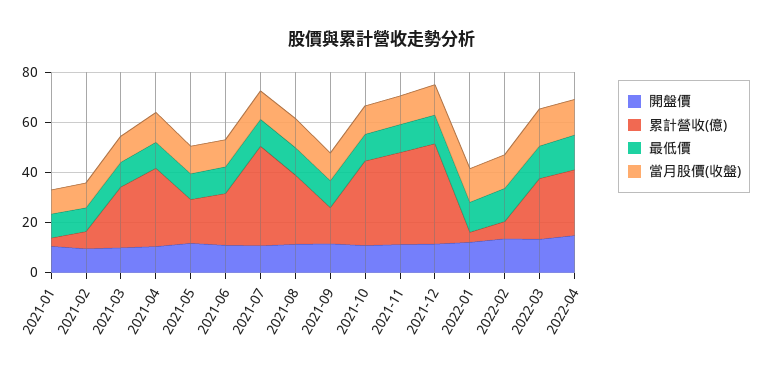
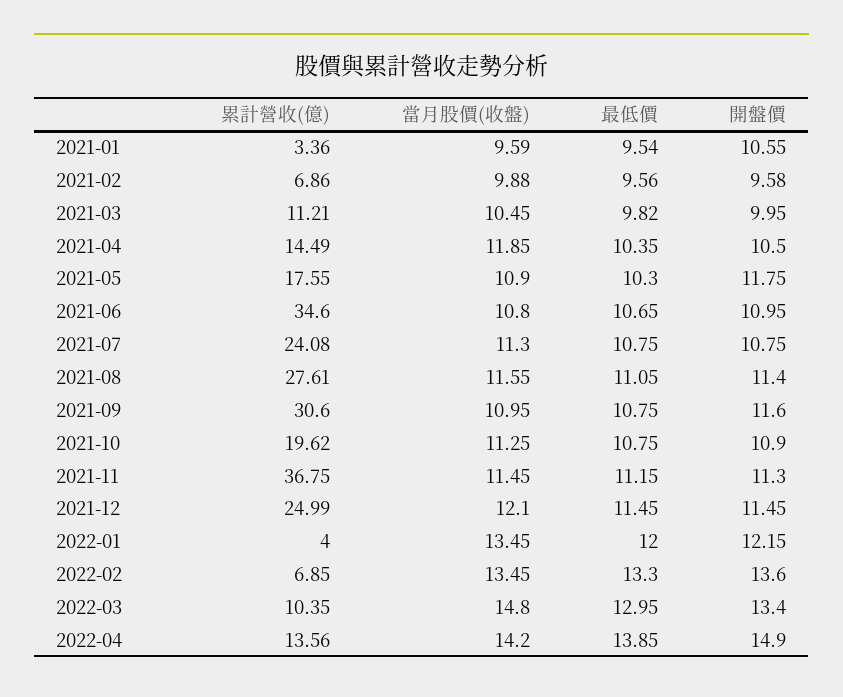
  {
    "開盤價": {
      "2021-01": 10.55,
      "2021-02": 9.58,
      "2021-03": 9.95,
      "2021-04": 10.5,
      "2021-05": 11.75,
      "2021-06": 10.95,
      "2021-07": 10.75,
      "2021-08": 11.4,
      "2021-09": 11.6,
      "2021-10": 10.9,
      "2021-11": 11.3,
      "2021-12": 11.45,
      "2022-01": 12.15,
      "2022-02": 13.6,
      "2022-03": 13.4,
      "2022-04": 14.9
    },
    "累計營收(億)": {
      "2021-01": 3.36,
      "2021-02": 6.86,
-     "2021-03": 25,
+     "2021-03": 11.21,
-     "2021-04": 30,
+     "2021-04": 14.49,
      "2021-05": 17.55,
-     "2021-06": 20,
+     "2021-06": 34.6,
-     "2021-07": 40,
+     "2021-07": 24.08,
      "2021-08": 27.61,
-     "2021-09": 15,
+     "2021-09": 30.6,
-     "2021-10": 35,
+     "2021-10": 19.62,
      "2021-11": 36.75,
-     "2021-12": 40,
+     "2021-12": 24.99,
      "2022-01": 4,
      "2022-02": 6.85,
-     "2022-03": 25,
+     "2022-03": 10.35,
-     "2022-04": 25
+     "2022-04": 13.56
    },
    "最低價": {
      "2021-01": 9.54,
      "2021-02": 9.56,
      "2021-03": 9.82,
      "2021-04": 10.35,
      "2021-05": 10.3,
      "2021-06": 10.65,
      "2021-07": 10.75,
      "2021-08": 11.05,
      "2021-09": 10.75,
      "2021-10": 10.75,
      "2021-11": 11.15,
      "2021-12": 11.45,
      "2022-01": 12,
      "2022-02": 13.3,
      "2022-03": 12.95,
      "2022-04": 13.85
    },
    "當月股價(收盤)": {
      "2021-01": 9.59,
      "2021-02": 9.88,
      "2021-03": 10.45,
      "2021-04": 11.85,
      "2021-05": 10.9,
      "2021-06": 10.8,
      "2021-07": 11.3,
      "2021-08": 11.55,
      "2021-09": 10.95,
      "2021-10": 11.25,
      "2021-11": 11.45,
      "2021-12": 12.1,
      "2022-01": 13.45,
      "2022-02": 13.45,
      "2022-03": 14.8,
      "2022-04": 14.2
    }
  }

